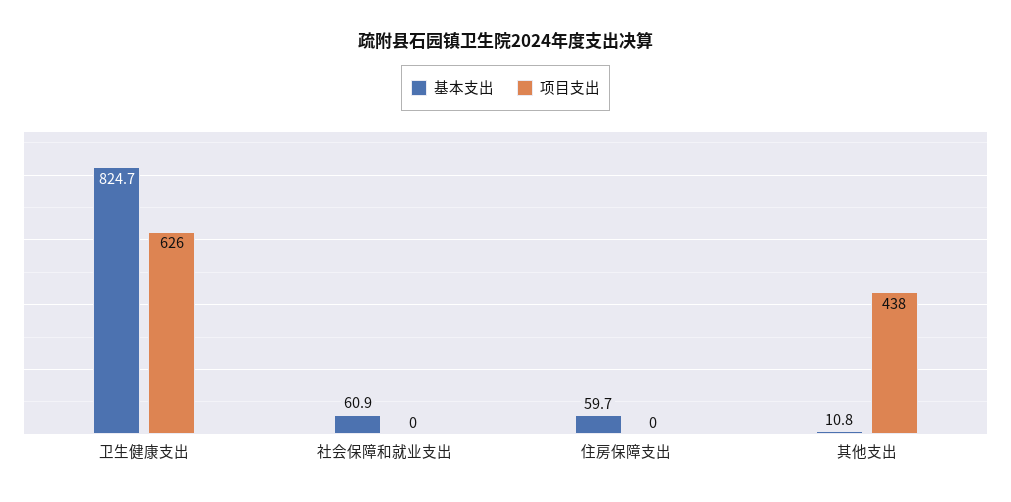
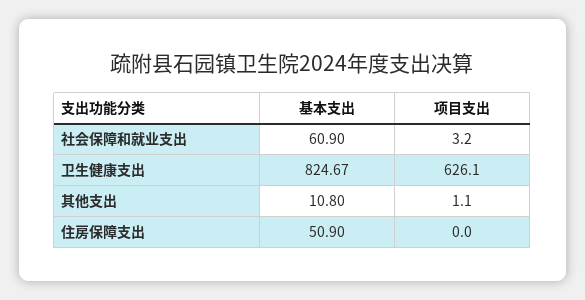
  {
    "基本支出": {
      "卫生健康支出": 824.67,
      "社会保障和就业支出": 60.9,
-     "住房保障支出": 59.7,
+     "住房保障支出": 50.9,
      "其他支出": 10.8
    },
    "项目支出": {
      "卫生健康支出": 626.1,
-     "社会保障和就业支出": 0,
+     "社会保障和就业支出": 3.2,
      "住房保障支出": 0,
-     "其他支出": 438
+     "其他支出": 1.1
    }
  }

